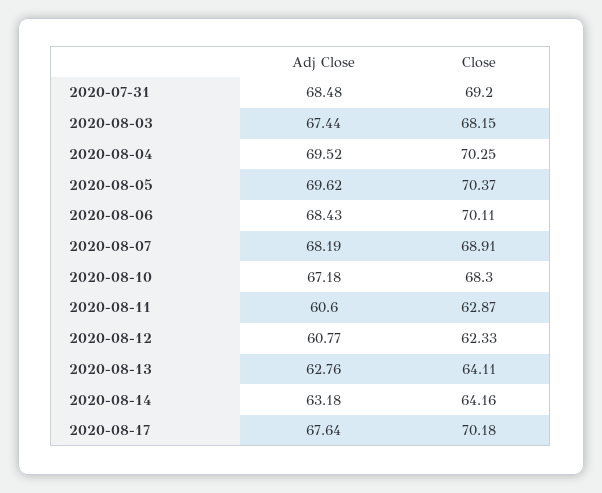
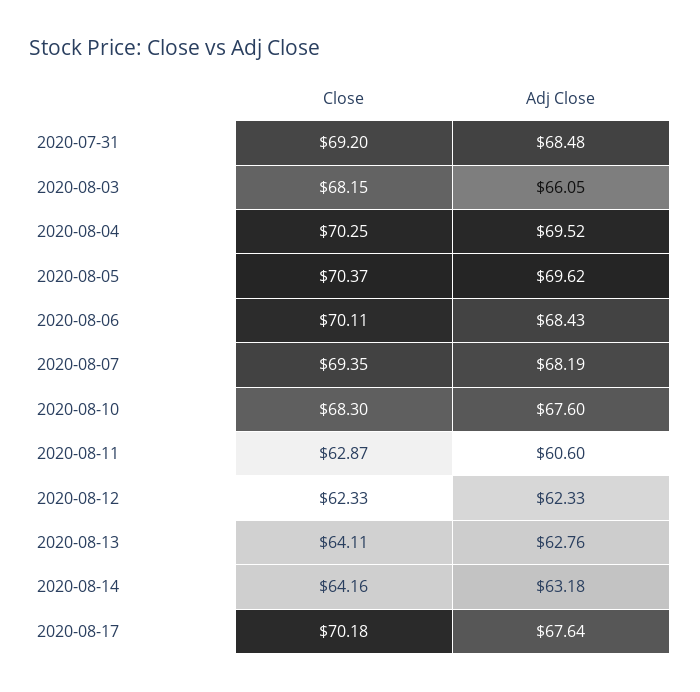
  {
    "Adj Close": {
      "2020-07-31": 68.48,
-     "2020-08-03": 67.44,
+     "2020-08-03": 66.05,
      "2020-08-04": 69.52,
      "2020-08-05": 69.62,
      "2020-08-06": 68.43,
      "2020-08-07": 68.19,
-     "2020-08-10": 67.18,
+     "2020-08-10": 67.6,
      "2020-08-11": 60.6,
-     "2020-08-12": 60.77,
+     "2020-08-12": 62.33,
      "2020-08-13": 62.76,
      "2020-08-14": 63.18,
      "2020-08-17": 67.64
    },
    "Close": {
      "2020-07-31": 69.2,
      "2020-08-03": 68.15,
      "2020-08-04": 70.25,
      "2020-08-05": 70.37,
      "2020-08-06": 70.11,
-     "2020-08-07": 68.91,
+     "2020-08-07": 69.35,
      "2020-08-10": 68.3,
      "2020-08-11": 62.87,
      "2020-08-12": 62.33,
      "2020-08-13": 64.11,
      "2020-08-14": 64.16,
      "2020-08-17": 70.18
    }
  }

